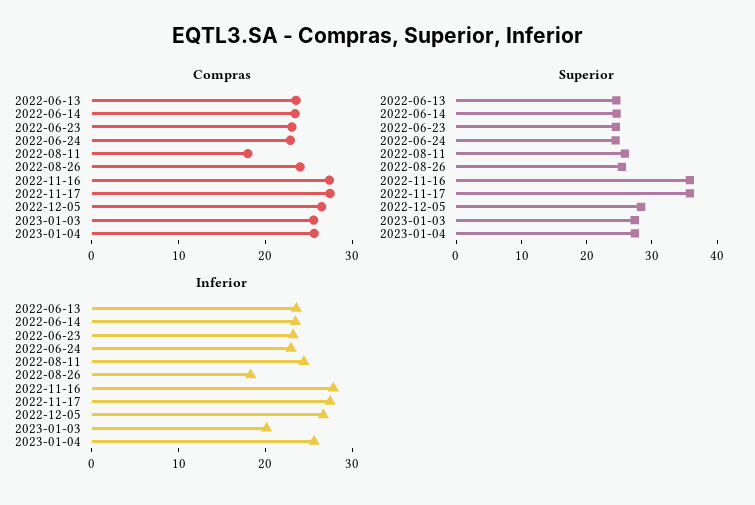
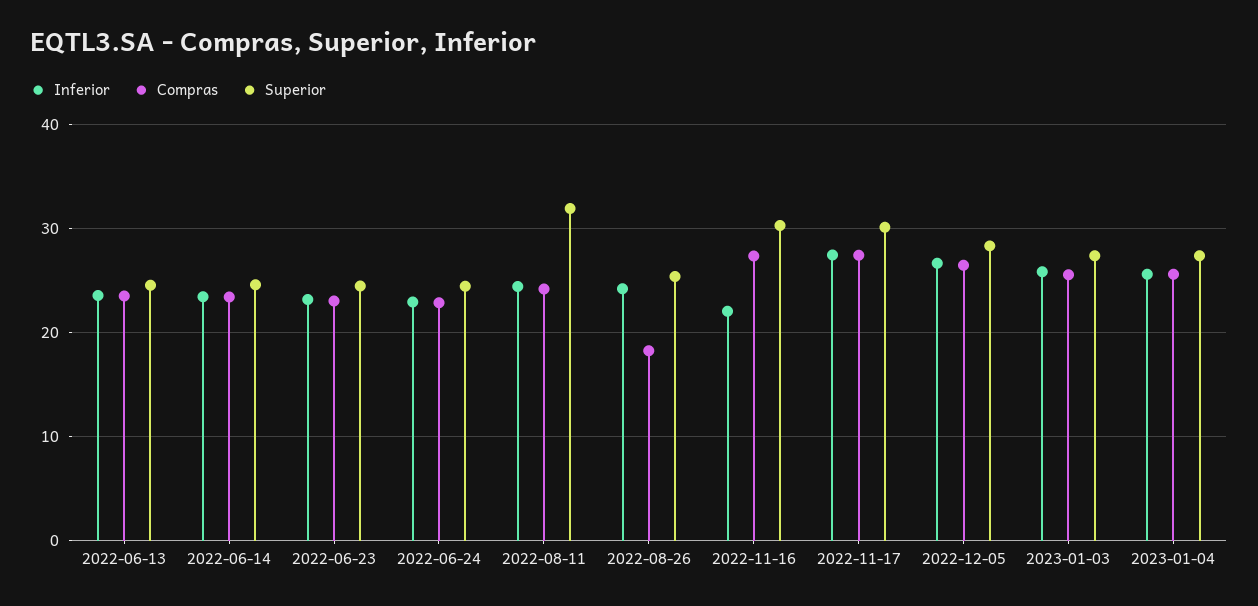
  {
    "Compras": {
      "2022-06-13": 24,
      "2022-06-14": 23,
      "2022-06-23": 23,
      "2022-06-24": 23,
-     "2022-08-11": 18,
+     "2022-08-11": 24,
-     "2022-08-26": 24,
+     "2022-08-26": 18,
      "2022-11-16": 27,
      "2022-11-17": 27,
      "2022-12-05": 26,
      "2023-01-03": 26,
      "2023-01-04": 26
    },
    "Superior": {
      "2022-06-13": 25,
      "2022-06-14": 25,
      "2022-06-23": 24,
      "2022-06-24": 24,
-     "2022-08-11": 26,
+     "2022-08-11": 32,
      "2022-08-26": 25,
-     "2022-11-16": 36,
+     "2022-11-16": 30,
-     "2022-11-17": 36,
+     "2022-11-17": 30,
      "2022-12-05": 28,
      "2023-01-03": 27,
      "2023-01-04": 27
    },
    "Inferior": {
      "2022-06-13": 24,
      "2022-06-14": 23,
      "2022-06-23": 23,
      "2022-06-24": 23,
      "2022-08-11": 24,
-     "2022-08-26": 18,
+     "2022-08-26": 24,
-     "2022-11-16": 28,
+     "2022-11-16": 22,
      "2022-11-17": 27,
      "2022-12-05": 27,
-     "2023-01-03": 20,
+     "2023-01-03": 26,
      "2023-01-04": 26
    }
  }

